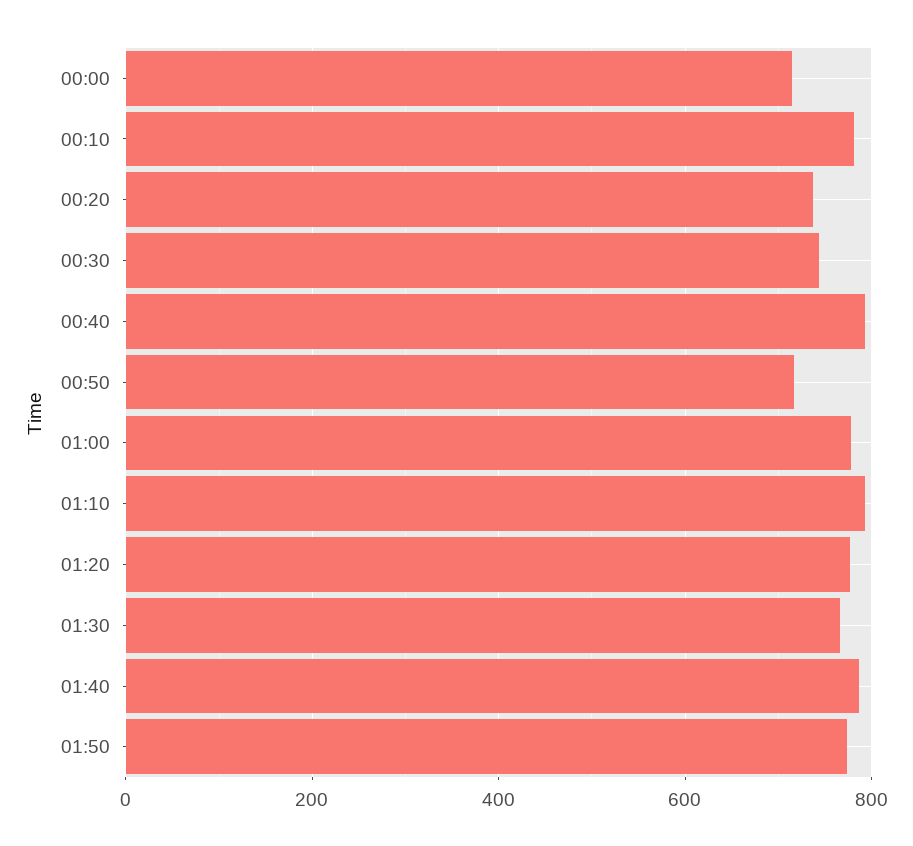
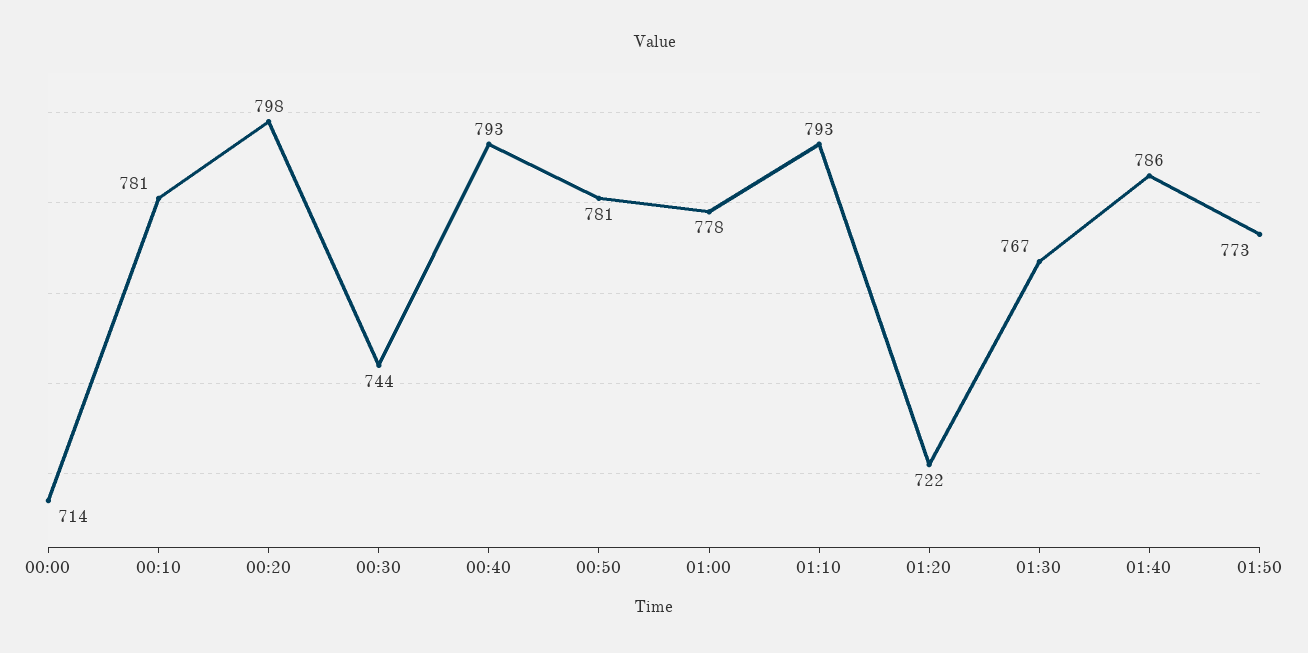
  {
    "00:00": 714,
    "00:10": 781,
-   "00:20": 740,
+   "00:20": 798,
    "00:30": 744,
    "00:40": 793,
-   "00:50": 720,
+   "00:50": 781,
    "01:00": 778,
    "01:10": 793,
-   "01:20": 780,
+   "01:20": 722,
    "01:30": 767,
    "01:40": 786,
    "01:50": 773
  }

